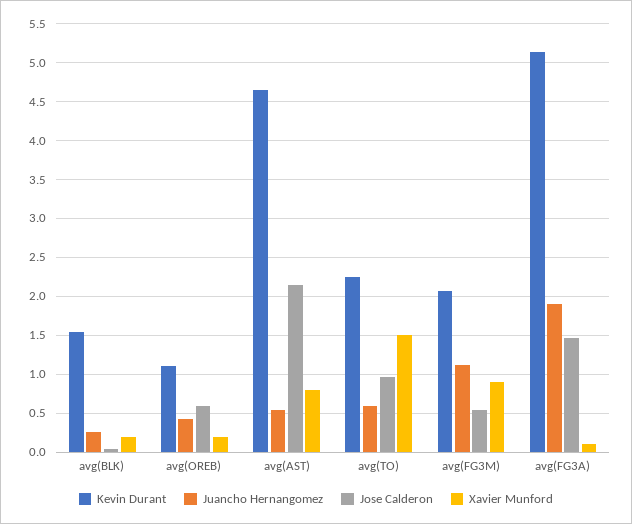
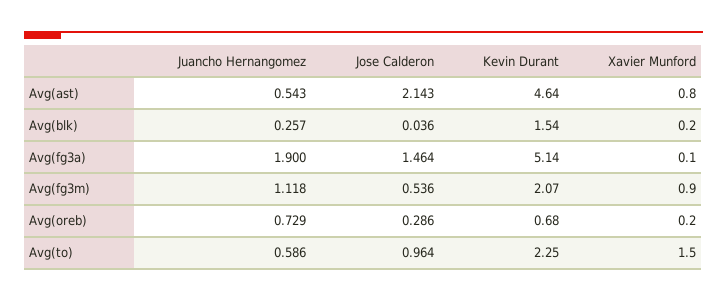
  {
    "Kevin Durant": {
      "avg(BLK)": 1.54,
-     "avg(OREB)": 1.1,
+     "avg(OREB)": 0.68,
      "avg(AST)": 4.64,
      "avg(TO)": 2.25,
      "avg(FG3M)": 2.07,
      "avg(FG3A)": 5.14
    },
    "Juancho Hernangomez": {
      "avg(BLK)": 0.257,
-     "avg(OREB)": 0.4,
+     "avg(OREB)": 0.729,
      "avg(AST)": 0.543,
      "avg(TO)": 0.586,
      "avg(FG3M)": 1.118,
      "avg(FG3A)": 1.9
    },
    "Jose Calderon": {
      "avg(BLK)": 0.036,
-     "avg(OREB)": 0.6,
+     "avg(OREB)": 0.286,
      "avg(AST)": 2.143,
      "avg(TO)": 0.964,
      "avg(FG3M)": 0.536,
      "avg(FG3A)": 1.464
    },
    "Xavier Munford": {
      "avg(BLK)": 0.2,
      "avg(OREB)": 0.2,
      "avg(AST)": 0.8,
      "avg(TO)": 1.5,
      "avg(FG3M)": 0.9,
      "avg(FG3A)": 0.1
    }
  }

